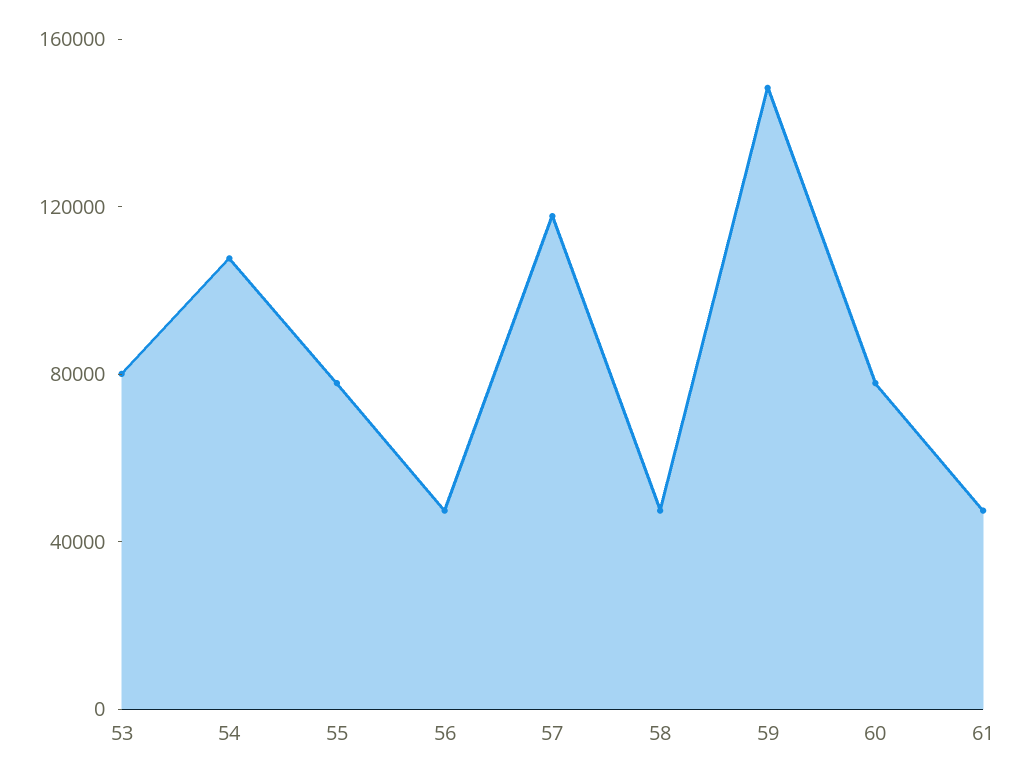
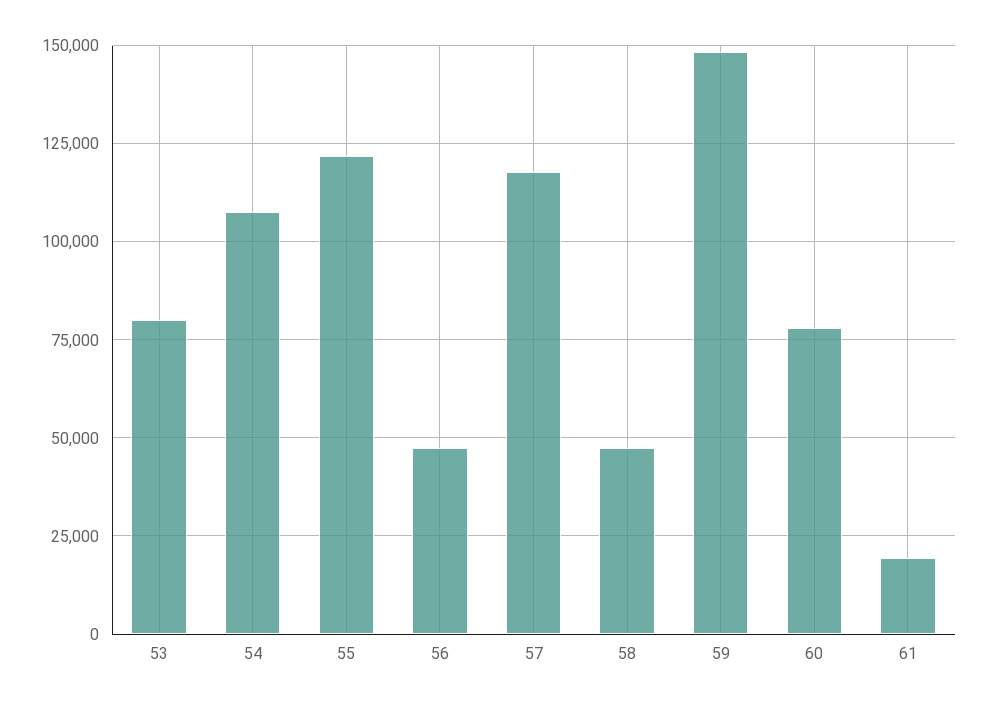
  {
    "53": 80000,
    "54": 107500,
-   "55": 80000,
+   "55": 122500,
    "56": 47500,
    "57": 117500,
    "58": 47500,
    "59": 147500,
    "60": 77500,
-   "61": 50000
+   "61": 20000
  }

